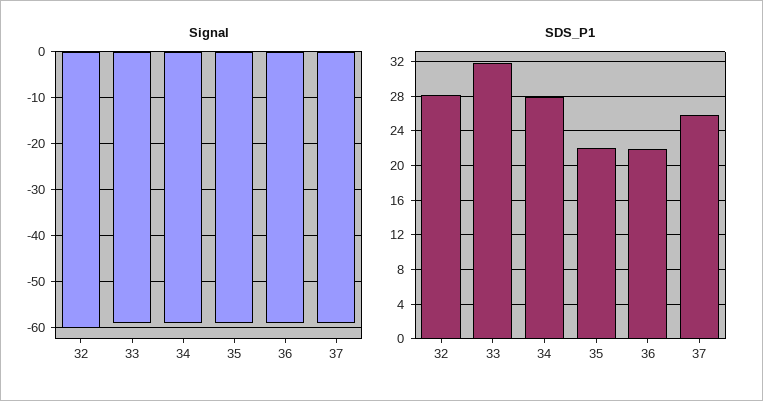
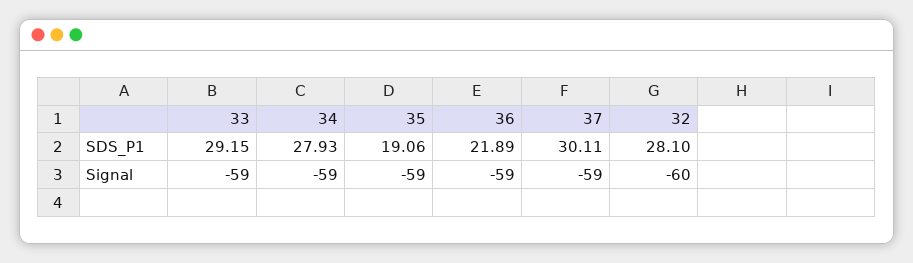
  {
    "Signal": {
      "32": -60,
      "33": -59,
      "34": -59,
      "35": -59,
      "36": -59,
      "37": -59
    },
    "SDS_P1": {
      "32": 28.1,
-     "33": 32,
+     "33": 29.15,
      "34": 27.93,
-     "35": 22,
+     "35": 19.06,
      "36": 21.89,
-     "37": 26
+     "37": 30.11
    }
  }

